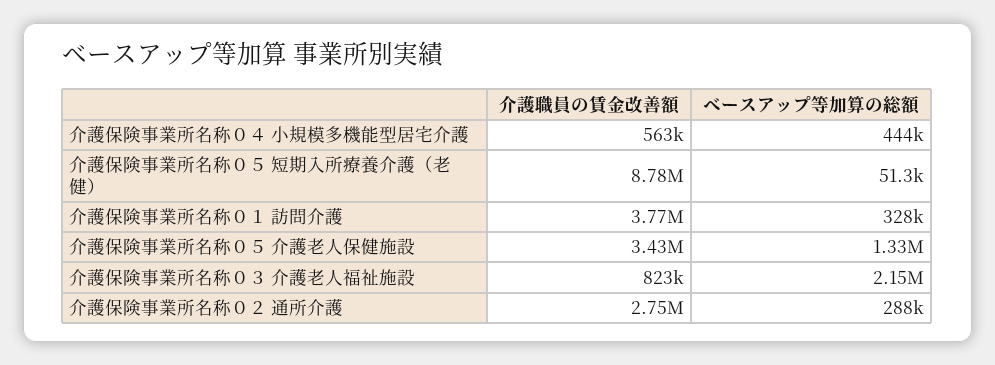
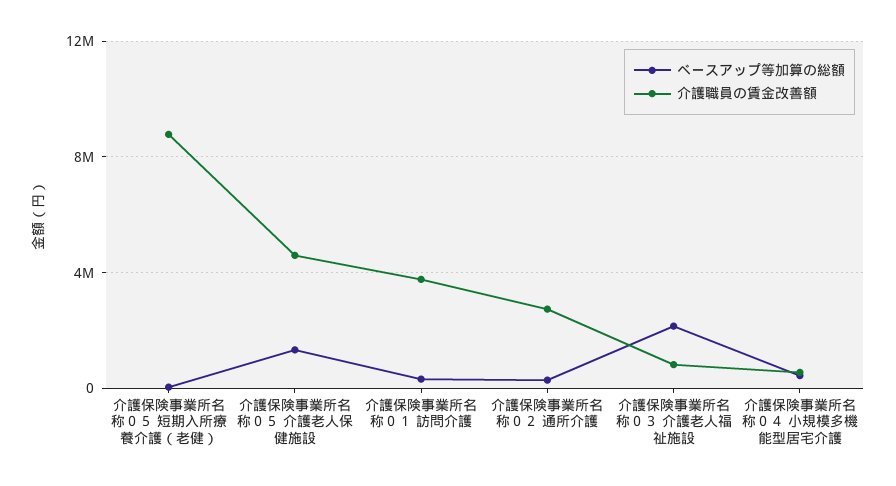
  {
    "介護職員の賃金改善額": {
      "介護保険事業所名称０４ 小規模多機能型居宅介護": 563000,
      "介護保険事業所名称０５ 短期入所療養介護（老健）": 8780000,
      "介護保険事業所名称０１ 訪問介護": 3770000,
-     "介護保険事業所名称０５ 介護老人保健施設": 3430000,
+     "介護保険事業所名称０５ 介護老人保健施設": 4500000,
      "介護保険事業所名称０３ 介護老人福祉施設": 823000,
      "介護保険事業所名称０２ 通所介護": 2750000
    },
    "ベースアップ等加算の総額": {
      "介護保険事業所名称０４ 小規模多機能型居宅介護": 444000,
      "介護保険事業所名称０５ 短期入所療養介護（老健）": 51300,
      "介護保険事業所名称０１ 訪問介護": 328000,
      "介護保険事業所名称０５ 介護老人保健施設": 1330000,
      "介護保険事業所名称０３ 介護老人福祉施設": 2150000,
      "介護保険事業所名称０２ 通所介護": 288000
    }
  }

